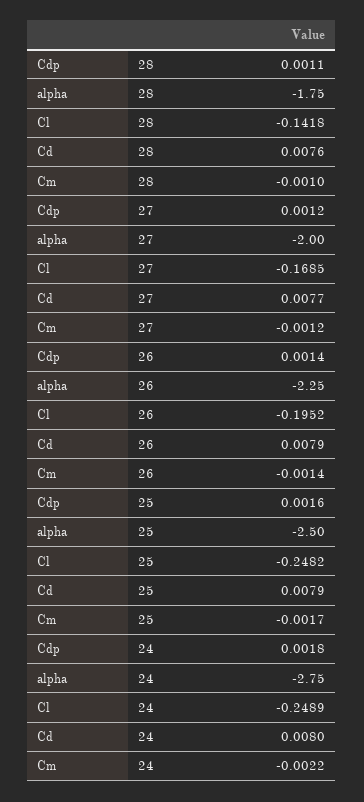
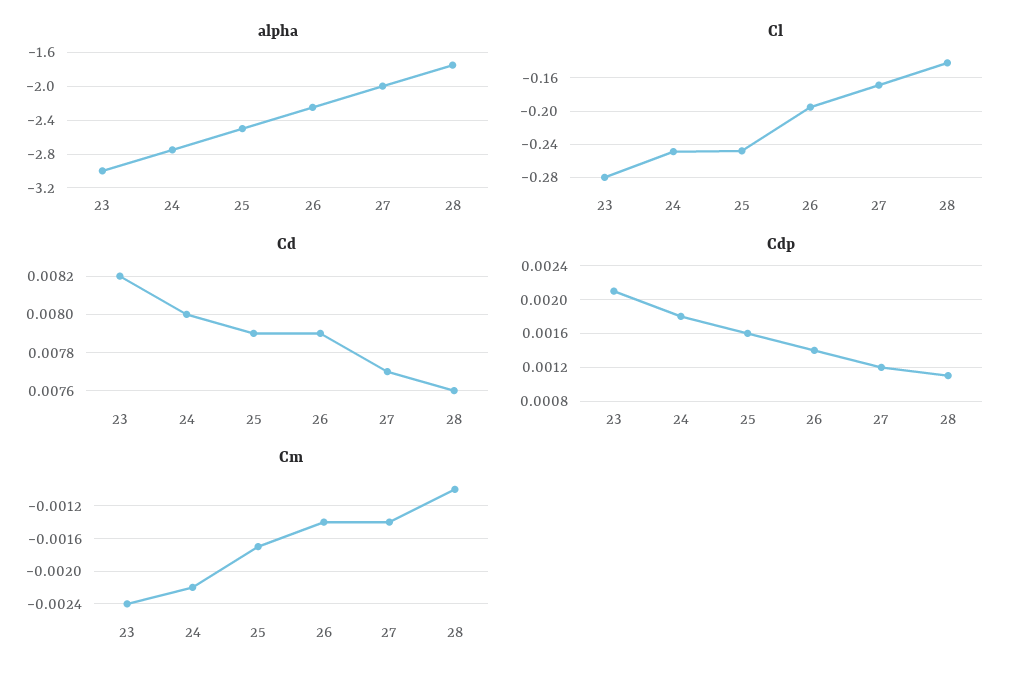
  {
    "Cdp": {
      "28": 0.0011,
      "27": 0.0012,
      "26": 0.0014,
      "25": 0.0016,
-     "24": 0.0018
+     "24": 0.0018,
+     "23": 0.0021
    },
    "alpha": {
      "28": -1.75,
      "27": -2,
      "26": -2.25,
      "25": -2.5,
-     "24": -2.75
+     "24": -2.75,
+     "23": -3
    },
    "Cl": {
      "28": -0.1418,
      "27": -0.1685,
      "26": -0.1952,
      "25": -0.2482,
-     "24": -0.2489
+     "24": -0.2489,
+     "23": -0.28
    },
    "Cd": {
      "28": 0.0076,
      "27": 0.0077,
      "26": 0.0079,
      "25": 0.0079,
-     "24": 0.008
+     "24": 0.008,
+     "23": 0.0082
    },
    "Cm": {
      "28": -0.001,
-     "27": -0.0012,
+     "27": -0.0014,
      "26": -0.0014,
      "25": -0.0017,
-     "24": -0.0022
+     "24": -0.0022,
+     "23": -0.0024
    }
  }

